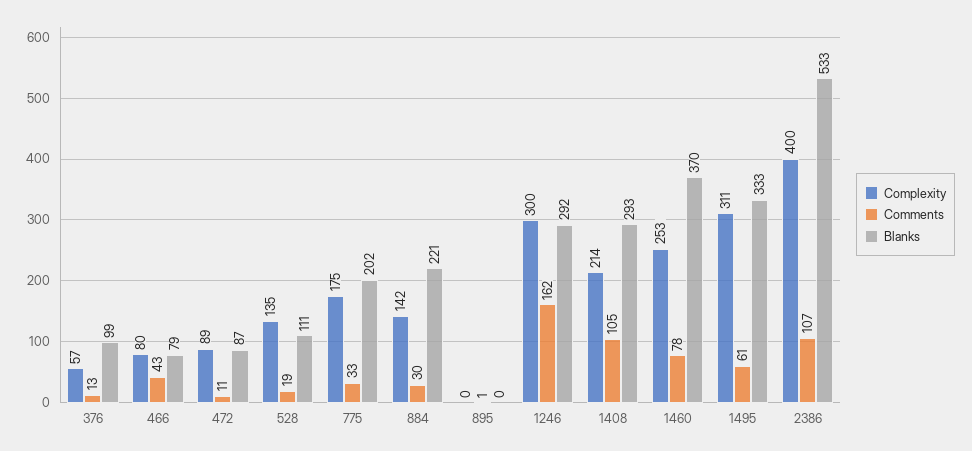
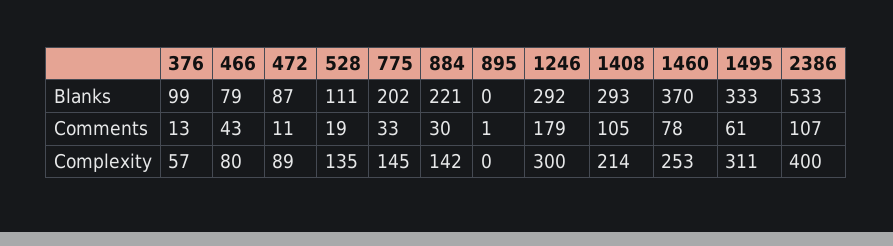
  {
    "Complexity": {
      "376": 57,
      "466": 80,
      "472": 89,
      "528": 135,
-     "775": 175,
+     "775": 145,
      "884": 142,
      "895": 0,
      "1246": 300,
      "1408": 214,
      "1460": 253,
      "1495": 311,
      "2386": 400
    },
    "Comments": {
      "376": 13,
      "466": 43,
      "472": 11,
      "528": 19,
      "775": 33,
      "884": 30,
      "895": 1,
-     "1246": 162,
+     "1246": 179,
      "1408": 105,
      "1460": 78,
      "1495": 61,
      "2386": 107
    },
    "Blanks": {
      "376": 99,
      "466": 79,
      "472": 87,
      "528": 111,
      "775": 202,
      "884": 221,
      "895": 0,
      "1246": 292,
      "1408": 293,
      "1460": 370,
      "1495": 333,
      "2386": 533
    }
  }

